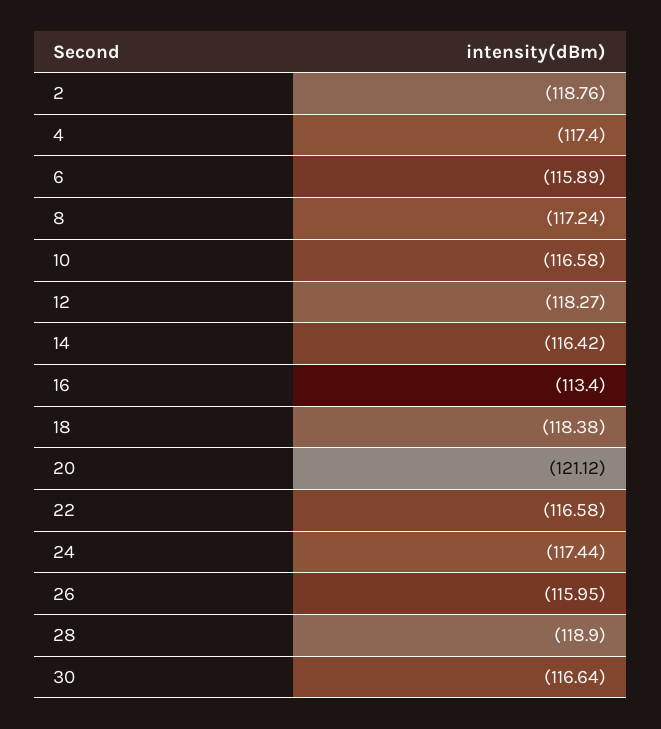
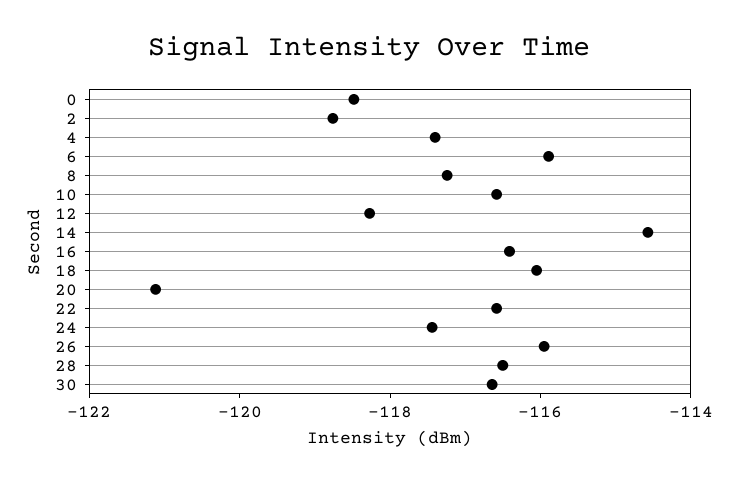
  {
    "2": -118.76,
    "4": -117.4,
    "6": -115.89,
    "8": -117.24,
    "10": -116.58,
    "12": -118.27,
-   "14": -116.42,
+   "14": -114.5,
-   "16": -113.4,
+   "16": -116.5,
-   "18": -118.38,
+   "18": -116,
    "20": -121.12,
    "22": -116.58,
    "24": -117.44,
    "26": -115.95,
-   "28": -118.9,
+   "28": -116.5,
-   "30": -116.64
+   "30": -116.64,
+   "0": -118.5
  }

